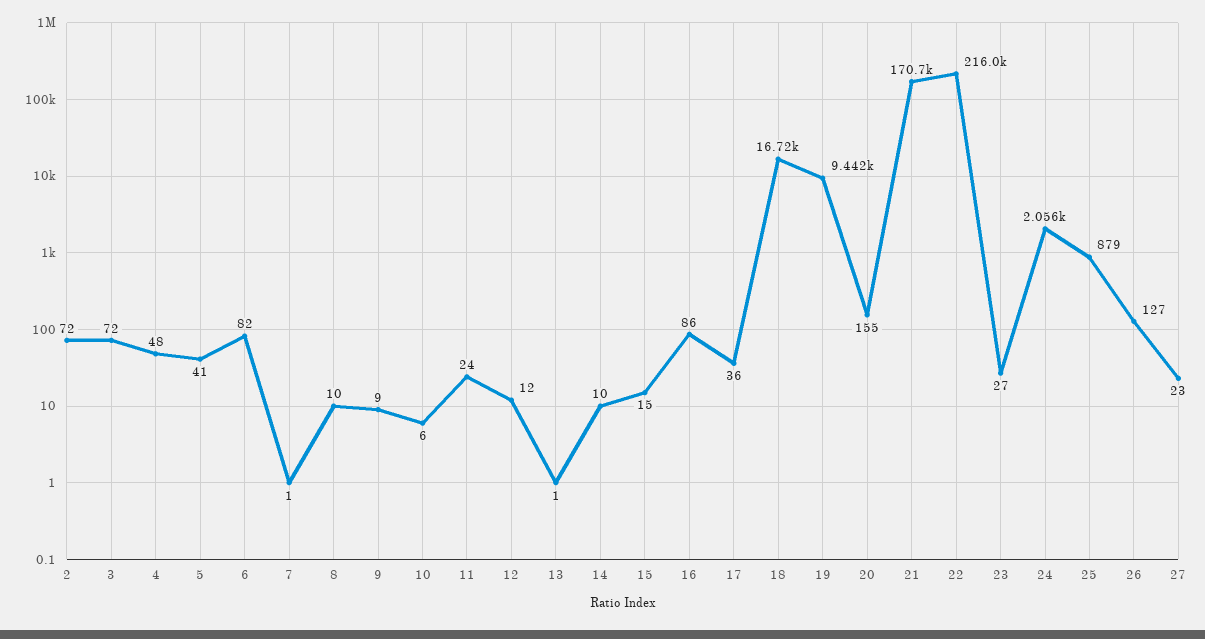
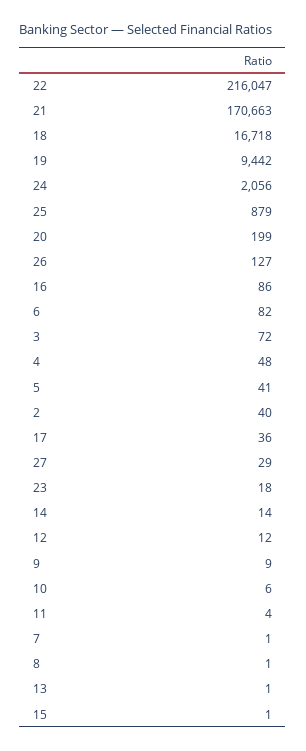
  {
-   "2": 72,
+   "2": 40,
    "3": 72,
    "4": 48,
    "5": 41,
    "6": 82,
    "7": 1,
-   "8": 10,
+   "8": 1,
    "9": 9,
    "10": 6,
-   "11": 24,
+   "11": 4,
    "12": 12,
    "13": 1,
-   "14": 10,
+   "14": 14,
-   "15": 15,
+   "15": 1,
    "16": 86,
    "17": 36,
    "18": 16718,
    "19": 9442,
-   "20": 155,
+   "20": 199,
    "21": 170663,
    "22": 216047,
-   "23": 27,
+   "23": 18,
    "24": 2056,
    "25": 879,
    "26": 127,
-   "27": 23
+   "27": 29
  }

